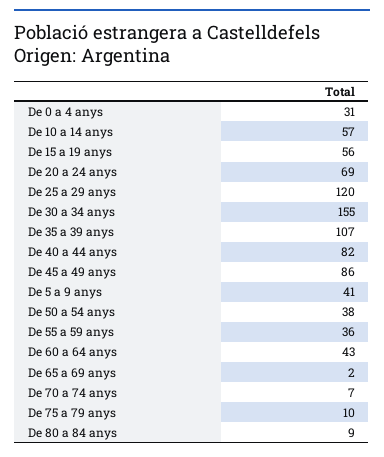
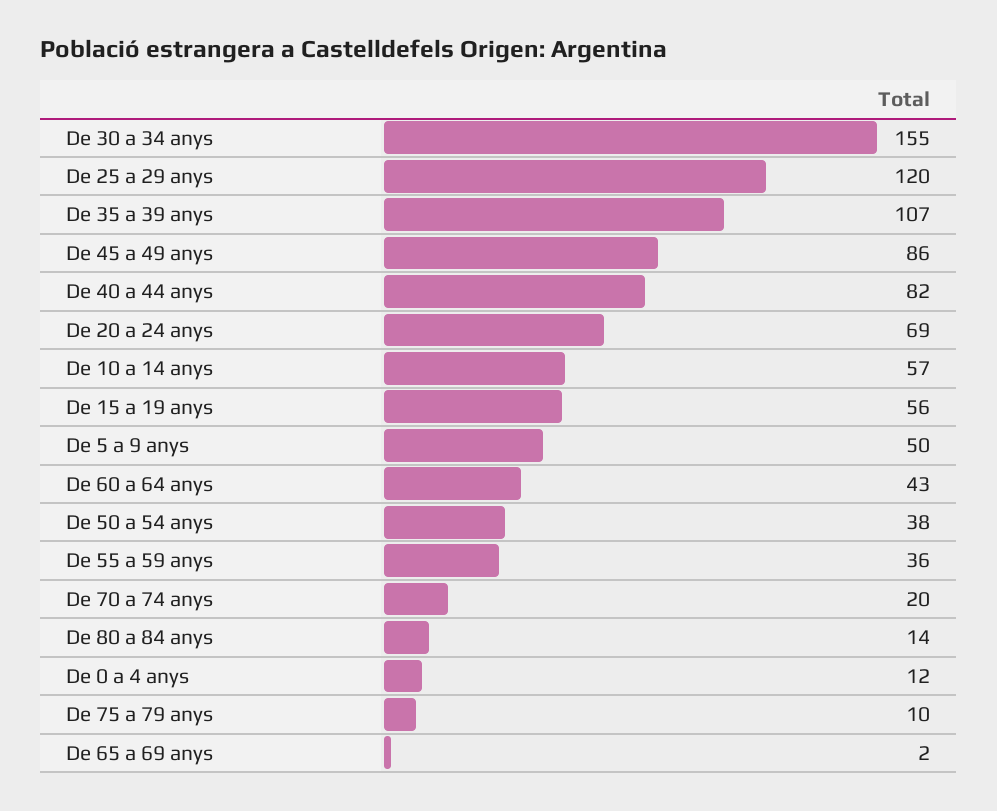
  {
-   "De 0 a 4 anys": 31,
+   "De 0 a 4 anys": 12,
    "De 10 a 14 anys": 57,
    "De 15 a 19 anys": 56,
    "De 20 a 24 anys": 69,
    "De 25 a 29 anys": 120,
    "De 30 a 34 anys": 155,
    "De 35 a 39 anys": 107,
    "De 40 a 44 anys": 82,
    "De 45 a 49 anys": 86,
-   "De 5 a 9 anys": 41,
+   "De 5 a 9 anys": 50,
    "De 50 a 54 anys": 38,
    "De 55 a 59 anys": 36,
    "De 60 a 64 anys": 43,
    "De 65 a 69 anys": 2,
-   "De 70 a 74 anys": 7,
+   "De 70 a 74 anys": 20,
    "De 75 a 79 anys": 10,
-   "De 80 a 84 anys": 9
+   "De 80 a 84 anys": 14
  }

